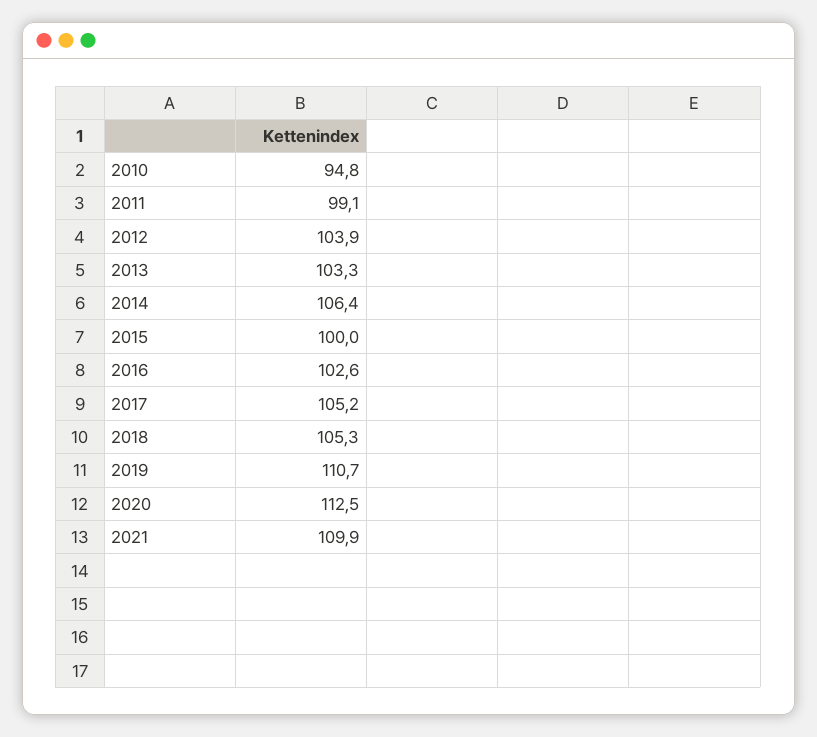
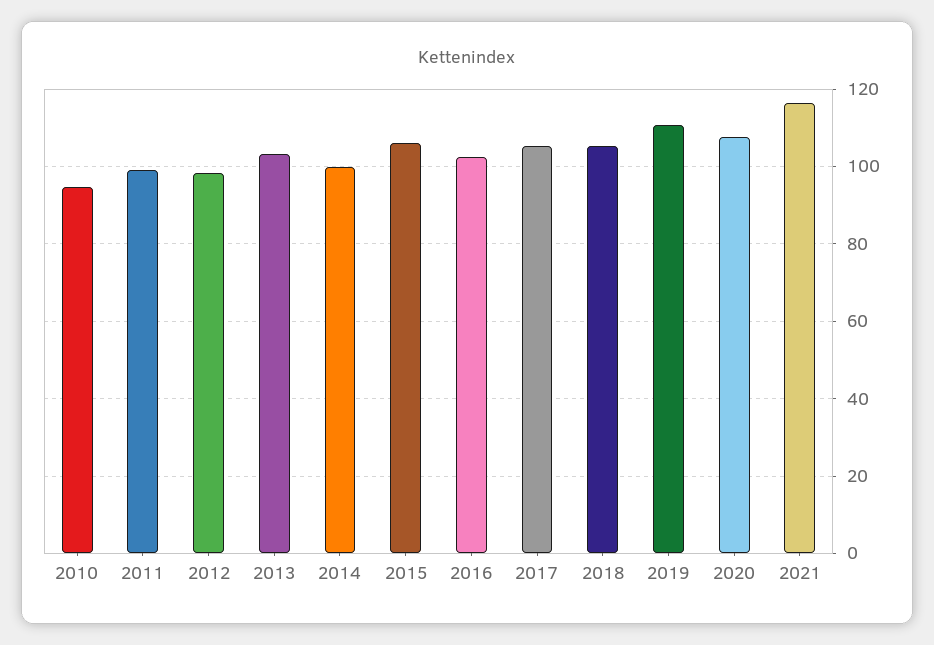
  {
    "2010": 94.8,
    "2011": 99.1,
-   "2012": 103.9,
+   "2012": 98,
    "2013": 103.3,
-   "2014": 106.4,
+   "2014": 100,
-   "2015": 100,
+   "2015": 106,
    "2016": 102.6,
    "2017": 105.2,
    "2018": 105.3,
    "2019": 110.7,
-   "2020": 112.5,
+   "2020": 108,
-   "2021": 109.9
+   "2021": 116
  }

